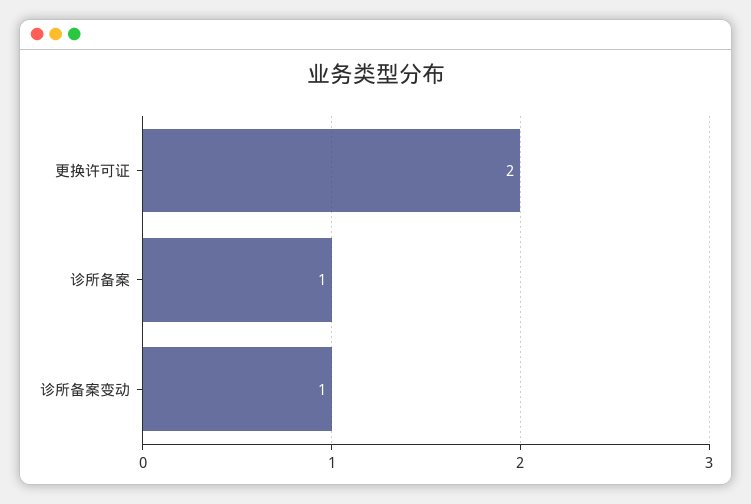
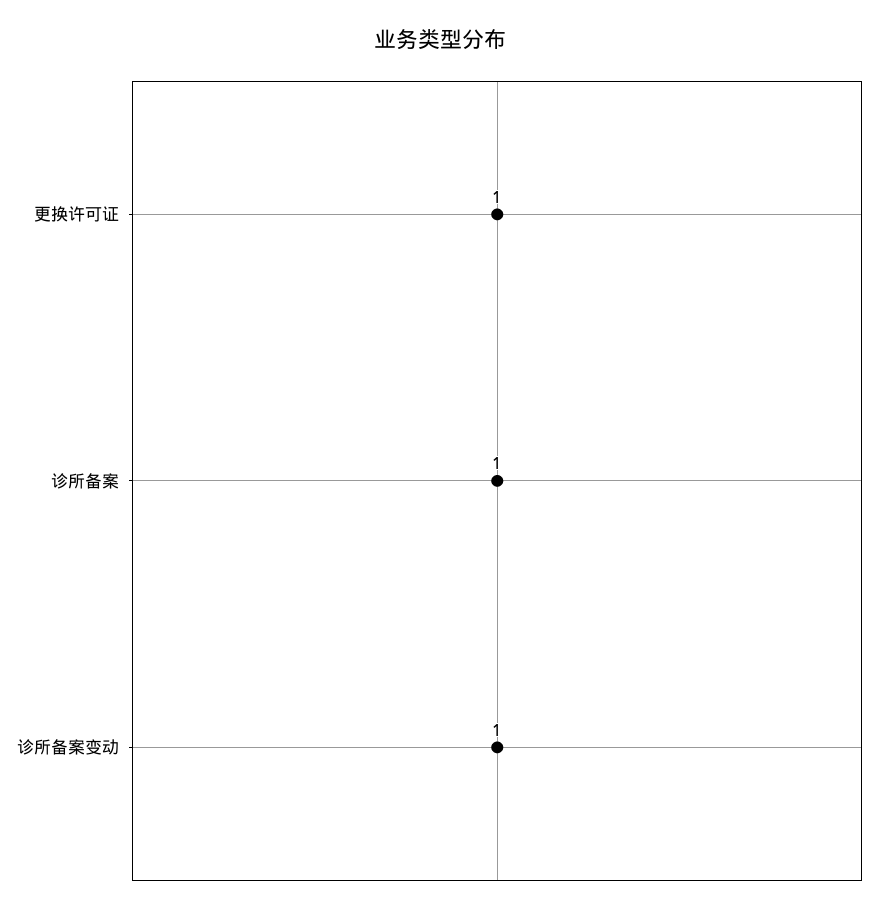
  {
-   "更换许可证": 2,
+   "更换许可证": 1,
    "诊所备案": 1,
    "诊所备案变动": 1
  }

